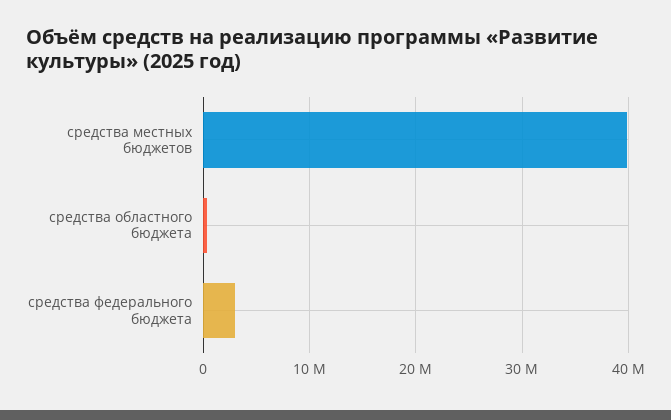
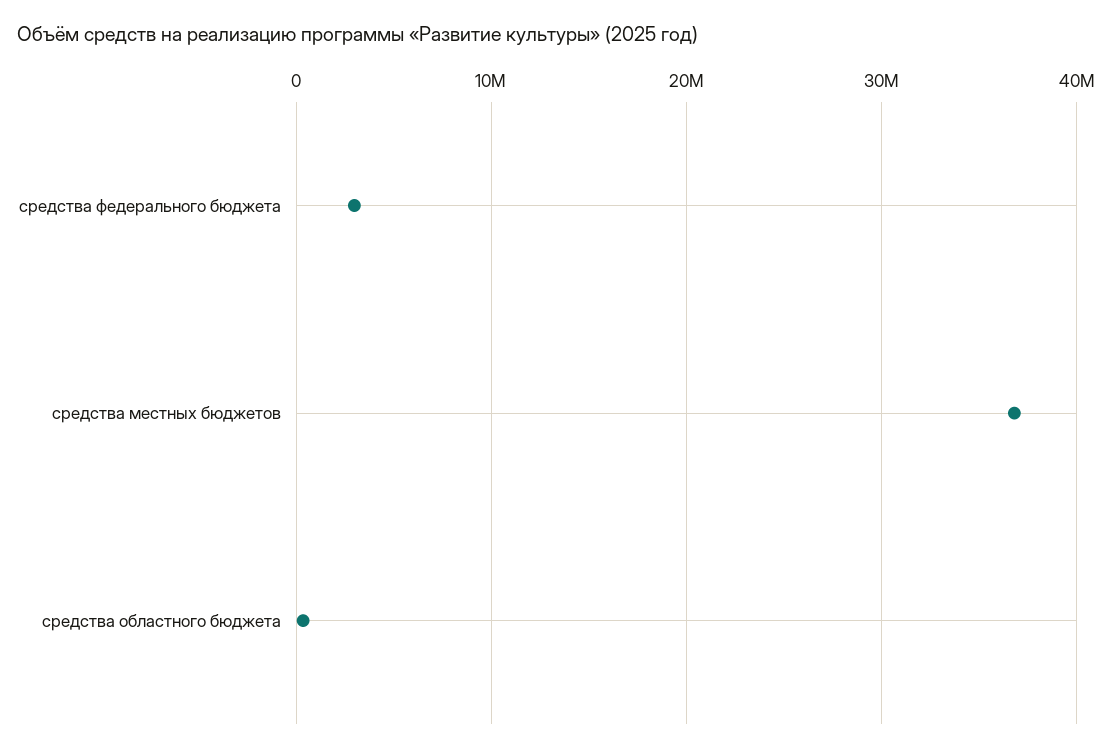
  {
-   "средства местных бюджетов": 40000000,
+   "средства местных бюджетов": 37000000,
    "средства областного бюджета": 0,
    "средства федерального бюджета": 3000000
  }

